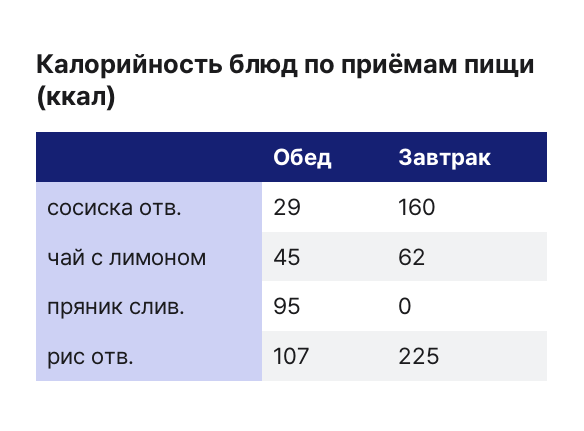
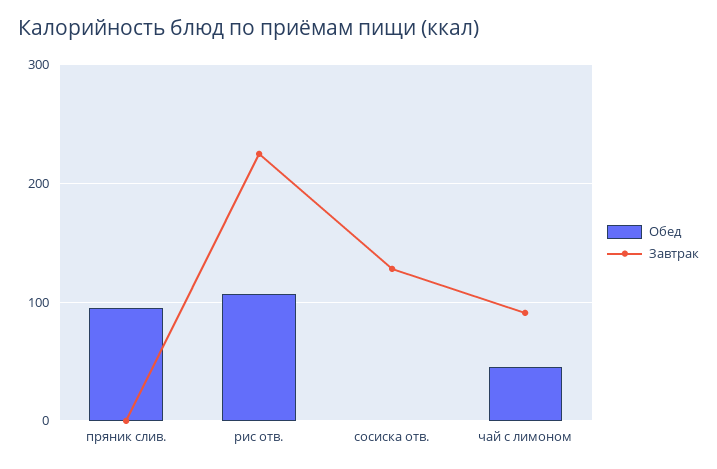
  {
    "Обед": {
-     "сосиска отв.": 29,
+     "сосиска отв.": 0,
      "чай с лимоном": 45,
      "пряник слив.": 95,
      "рис отв.": 107
    },
    "Завтрак": {
-     "сосиска отв.": 160,
+     "сосиска отв.": 130,
-     "чай с лимоном": 62,
+     "чай с лимоном": 90,
      "пряник слив.": 0,
      "рис отв.": 225
    }
  }

